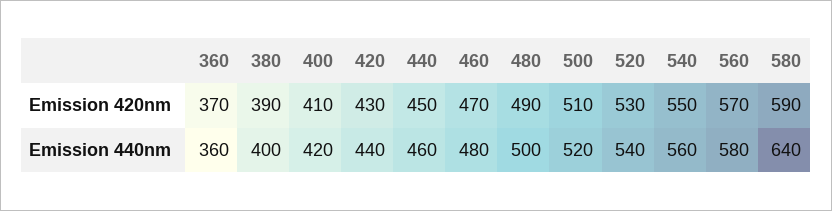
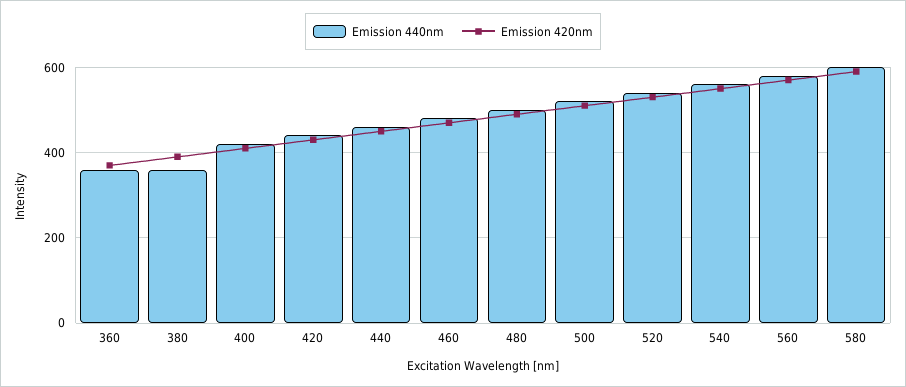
  {
    "Emission 420nm": {
      "360": 370,
      "380": 390,
      "400": 410,
      "420": 430,
      "440": 450,
      "460": 470,
      "480": 490,
      "500": 510,
      "520": 530,
      "540": 550,
      "560": 570,
      "580": 590
    },
    "Emission 440nm": {
      "360": 360,
-     "380": 400,
+     "380": 360,
      "400": 420,
      "420": 440,
      "440": 460,
      "460": 480,
      "480": 500,
      "500": 520,
      "520": 540,
      "540": 560,
      "560": 580,
-     "580": 640
+     "580": 600
    }
  }

